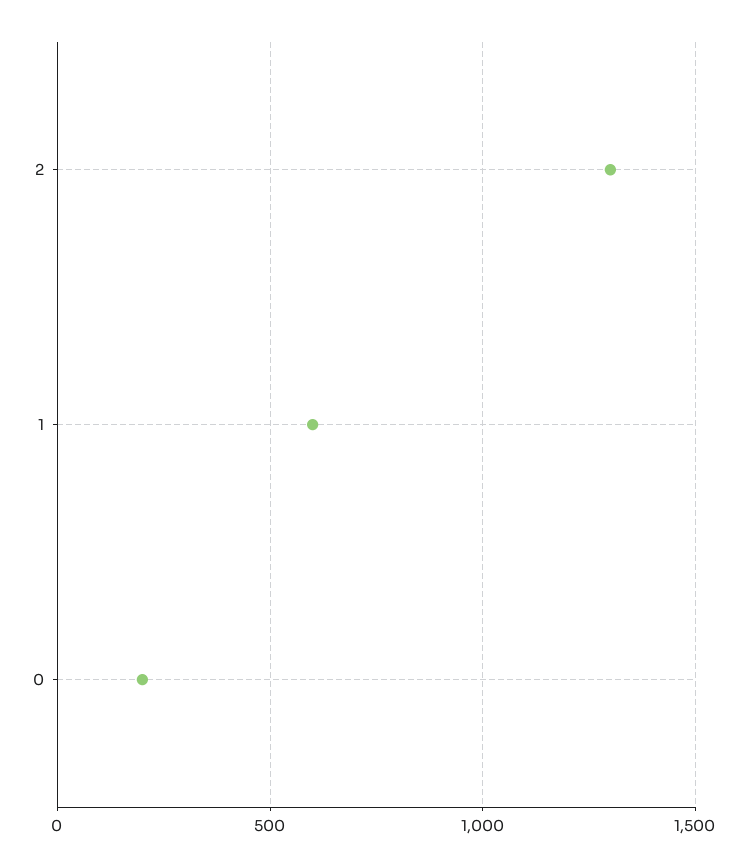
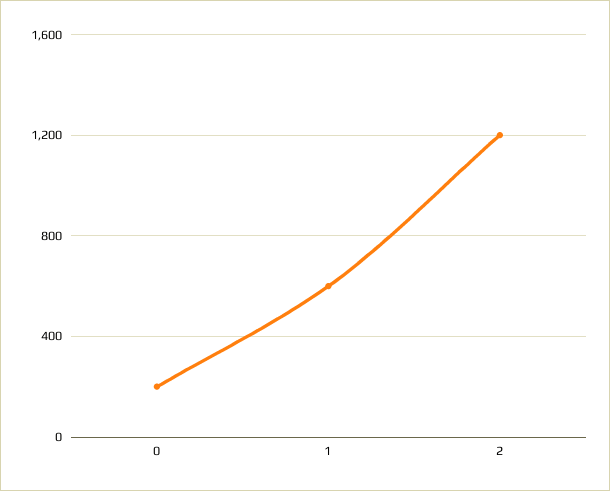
  {
-   "2": 1300,
+   "2": 1200,
    "1": 600,
    "0": 200
  }

